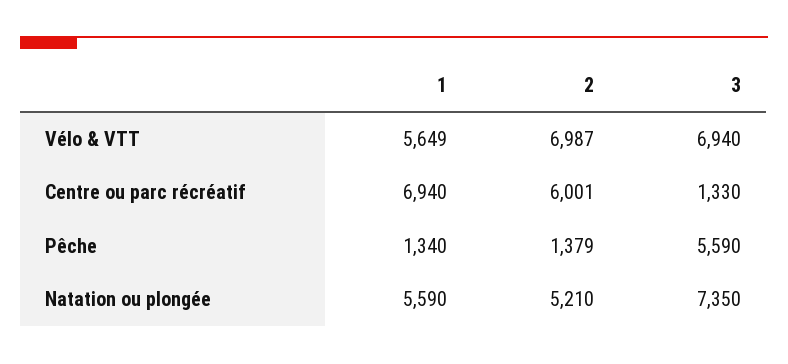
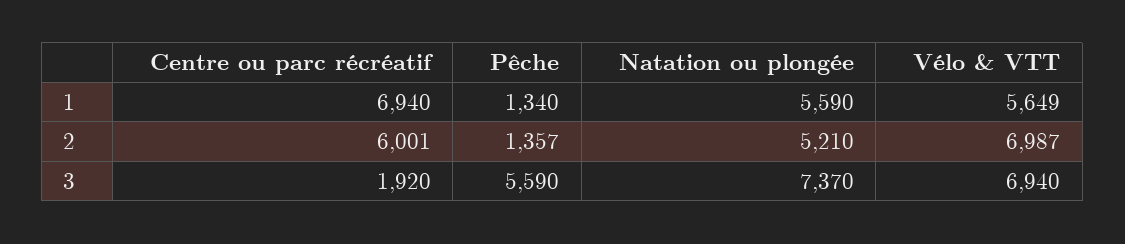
  {
    "1": {
      "Vélo & VTT": 5649,
      "Centre ou parc récréatif": 6940,
      "Pêche": 1340,
      "Natation ou plongée": 5590
    },
    "2": {
      "Vélo & VTT": 6987,
      "Centre ou parc récréatif": 6001,
-     "Pêche": 1379,
+     "Pêche": 1357,
      "Natation ou plongée": 5210
    },
    "3": {
      "Vélo & VTT": 6940,
-     "Centre ou parc récréatif": 1330,
+     "Centre ou parc récréatif": 1920,
      "Pêche": 5590,
-     "Natation ou plongée": 7350
+     "Natation ou plongée": 7370
    }
  }

